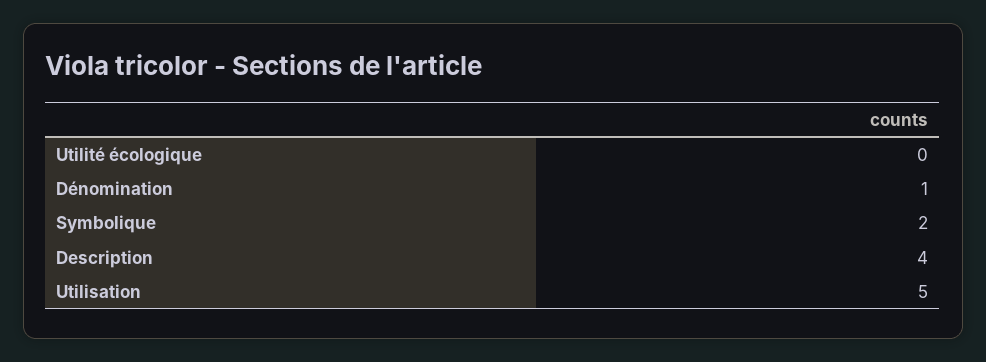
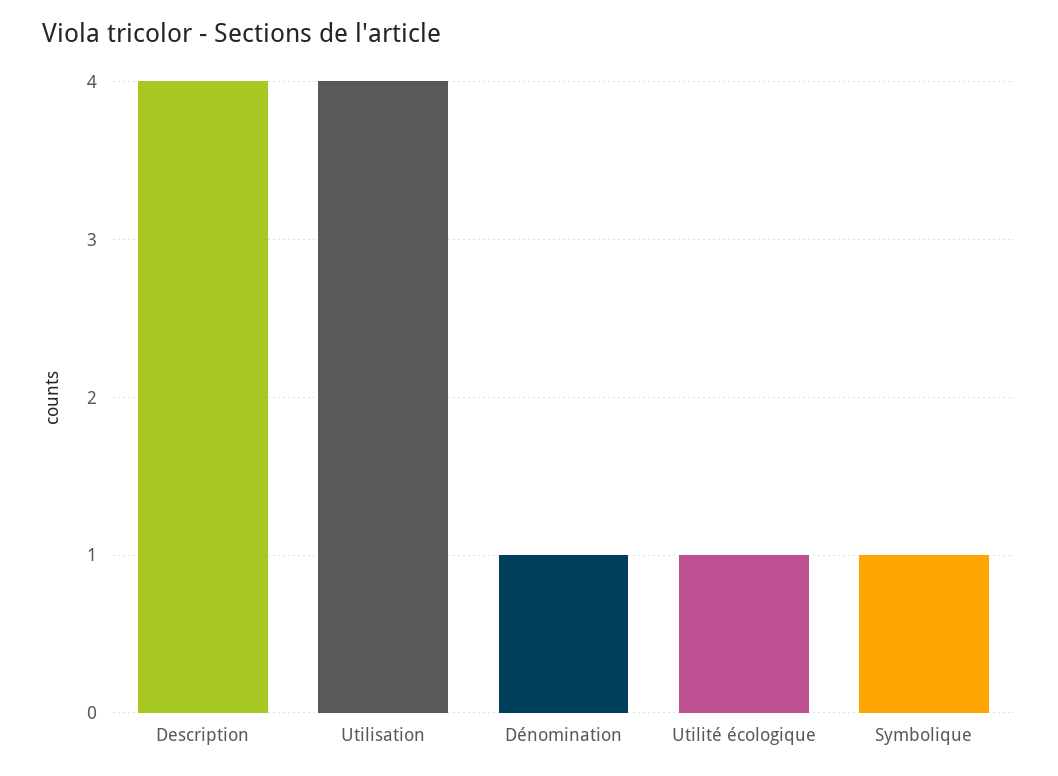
  {
-   "Utilité écologique": 0,
+   "Utilité écologique": 1,
    "Dénomination": 1,
-   "Symbolique": 2,
+   "Symbolique": 1,
    "Description": 4,
-   "Utilisation": 5
+   "Utilisation": 4
  }

